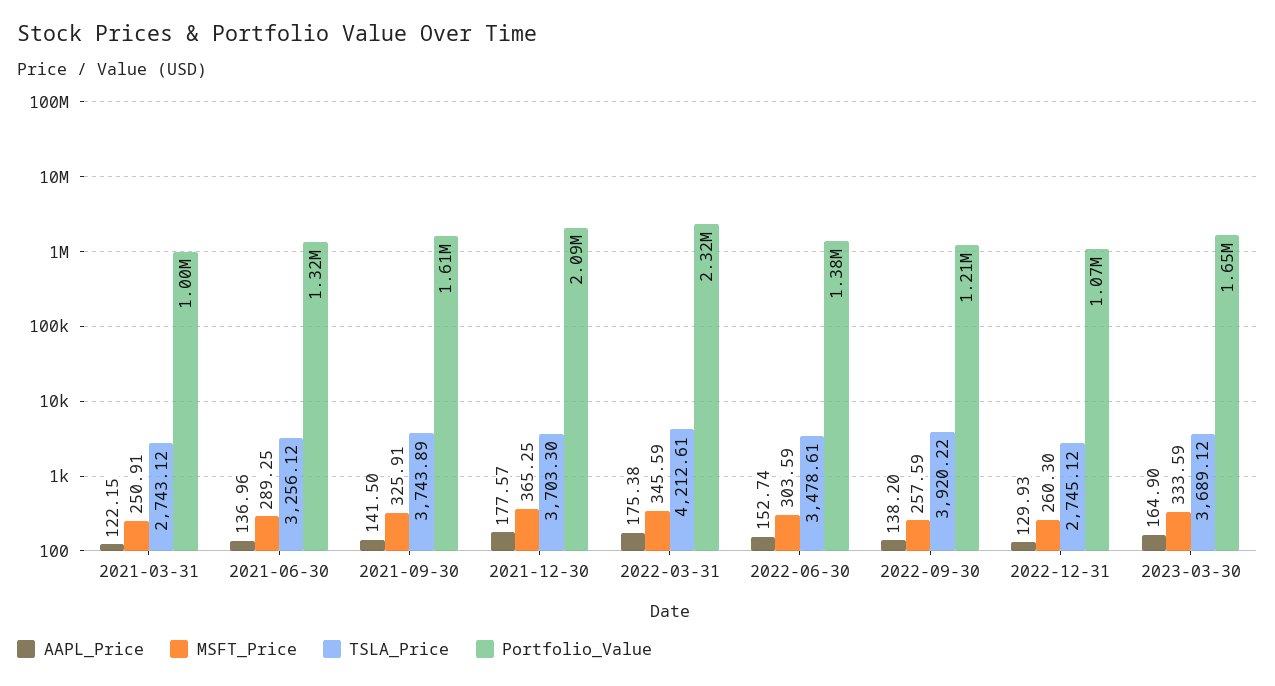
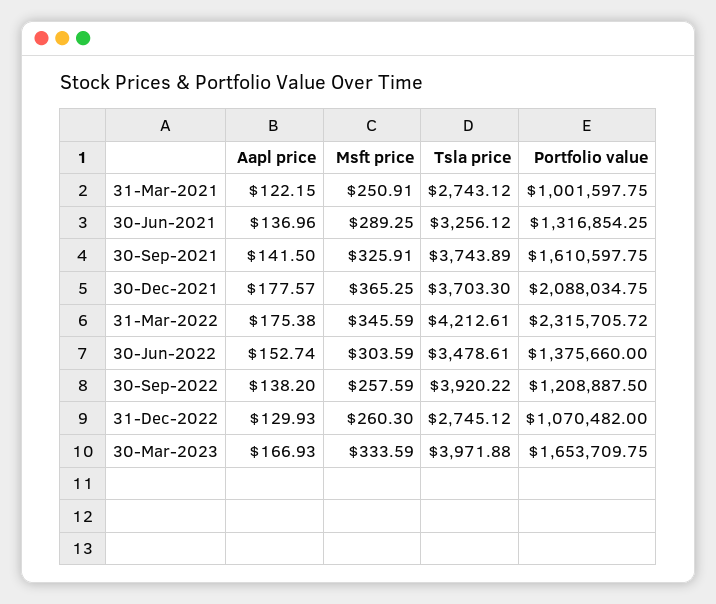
  {
    "AAPL_Price": {
      "2021-03-31": 122.15,
      "2021-06-30": 136.96,
      "2021-09-30": 141.5,
      "2021-12-30": 177.57,
      "2022-03-31": 175.38,
      "2022-06-30": 152.74,
      "2022-09-30": 138.2,
      "2022-12-31": 129.93,
-     "2023-03-30": 164.9
+     "2023-03-30": 166.93
    },
    "MSFT_Price": {
      "2021-03-31": 250.91,
      "2021-06-30": 289.25,
      "2021-09-30": 325.91,
      "2021-12-30": 365.25,
      "2022-03-31": 345.59,
      "2022-06-30": 303.59,
      "2022-09-30": 257.59,
      "2022-12-31": 260.3,
      "2023-03-30": 333.59
    },
    "TSLA_Price": {
      "2021-03-31": 2743.12,
      "2021-06-30": 3256.12,
      "2021-09-30": 3743.89,
      "2021-12-30": 3703.3,
      "2022-03-31": 4212.61,
      "2022-06-30": 3478.61,
      "2022-09-30": 3920.22,
      "2022-12-31": 2745.12,
-     "2023-03-30": 3689.12
+     "2023-03-30": 3971.88
    },
    "Portfolio_Value": {
      "2021-03-31": 1001597.75,
      "2021-06-30": 1316854.25,
      "2021-09-30": 1610597.75,
      "2021-12-30": 2088034.75,
      "2022-03-31": 2315705.72,
      "2022-06-30": 1375660,
      "2022-09-30": 1208887.5,
      "2022-12-31": 1070482,
      "2023-03-30": 1653709.75
    }
  }

